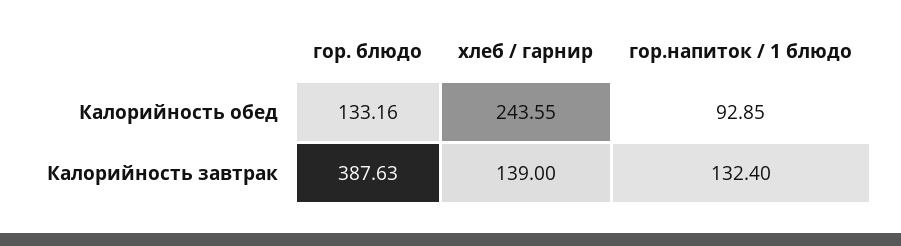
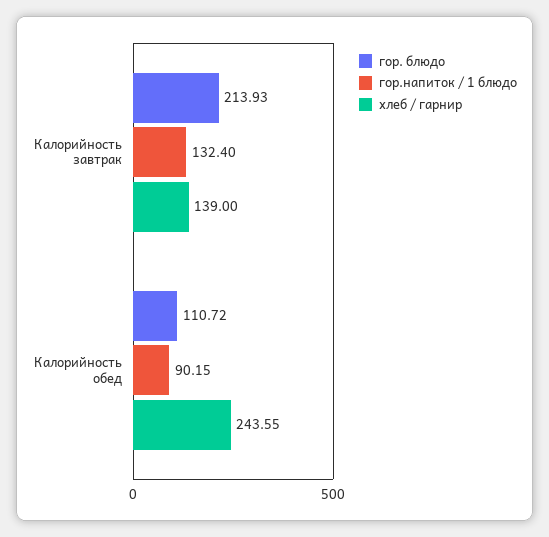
  {
    "гор. блюдо": {
-     "Калорийность обед": 133.16,
+     "Калорийность обед": 110.72,
-     "Калорийность завтрак": 387.63
+     "Калорийность завтрак": 213.93
    },
    "хлеб / гарнир": {
      "Калорийность обед": 243.55,
      "Калорийность завтрак": 139
    },
    "гор.напиток / 1 блюдо": {
-     "Калорийность обед": 92.85,
+     "Калорийность обед": 90.15,
      "Калорийность завтрак": 132.4
    }
  }

